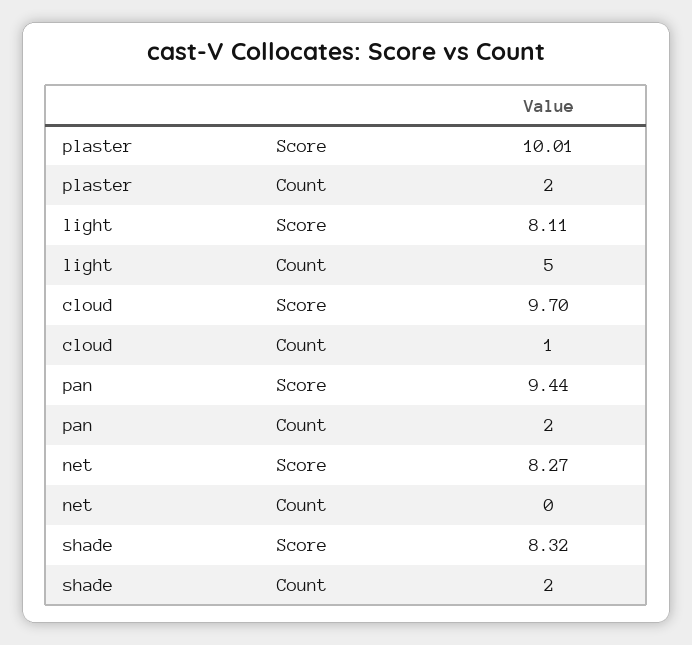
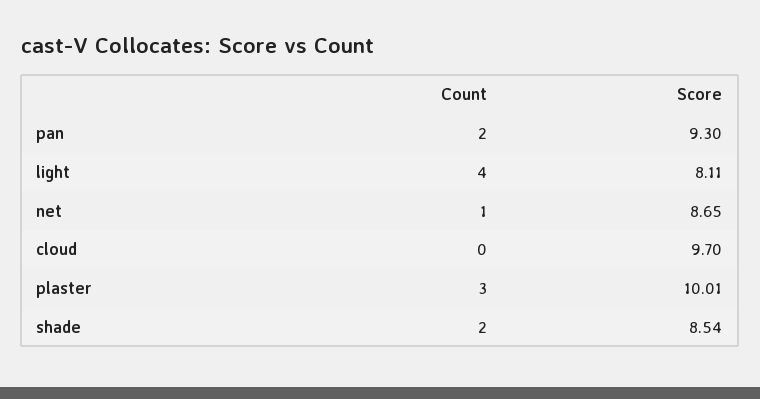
  {
    "plaster": {
      "Score": 10.01,
-     "Count": 2
+     "Count": 3
    },
    "light": {
      "Score": 8.11,
-     "Count": 5
+     "Count": 4
    },
    "cloud": {
      "Score": 9.7,
-     "Count": 1
+     "Count": 0
    },
    "pan": {
-     "Score": 9.44,
+     "Score": 9.3,
      "Count": 2
    },
    "net": {
-     "Score": 8.27,
+     "Score": 8.65,
-     "Count": 0
+     "Count": 1
    },
    "shade": {
-     "Score": 8.32,
+     "Score": 8.54,
      "Count": 2
    }
  }

